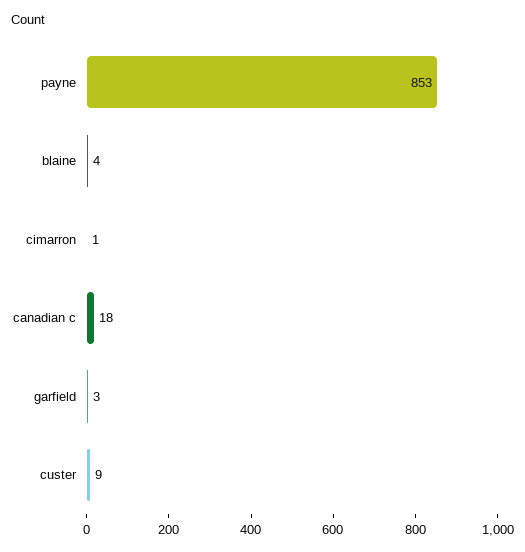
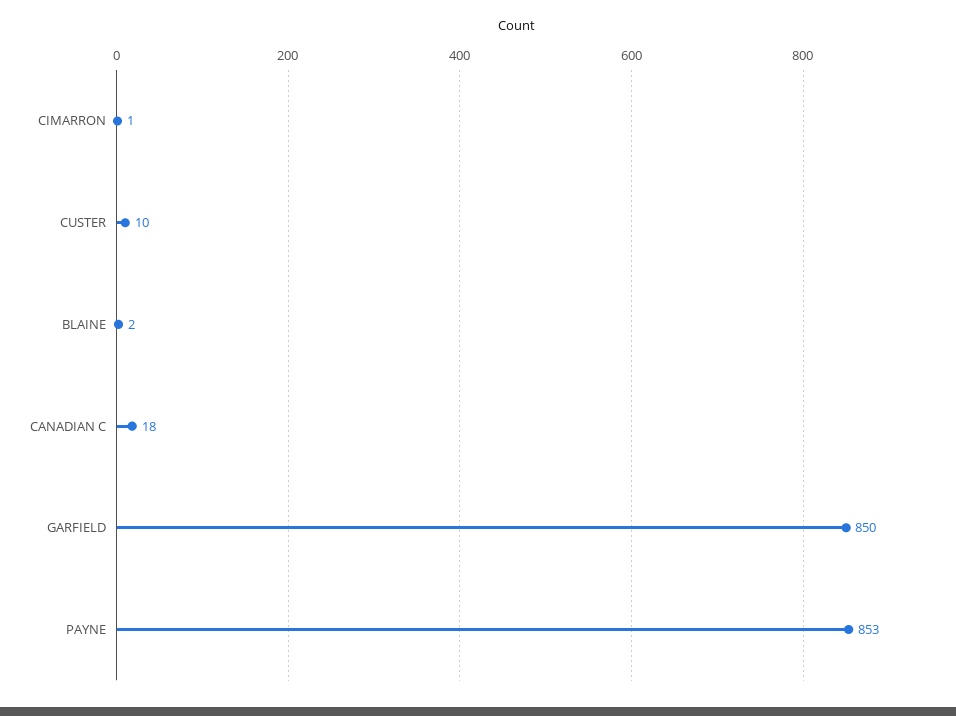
  {
    "payne": 853,
-   "blaine": 4,
+   "blaine": 2,
    "cimarron": 1,
    "canadian c": 18,
-   "garfield": 3,
+   "garfield": 850,
-   "custer": 9
+   "custer": 10
  }

